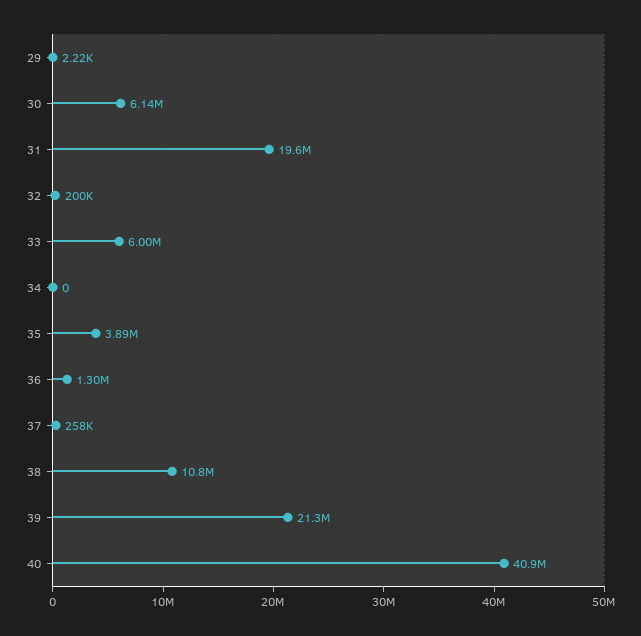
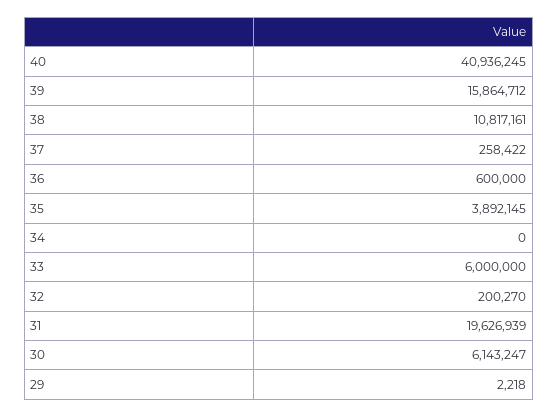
  {
    "29": 2218,
    "30": 6143247,
    "31": 19626939,
    "32": 200270,
    "33": 6000000,
    "34": 0,
    "35": 3892145,
-   "36": 1300000,
+   "36": 600000,
    "37": 258422,
    "38": 10817161,
-   "39": 21300000,
+   "39": 15864712,
    "40": 40936245
  }

